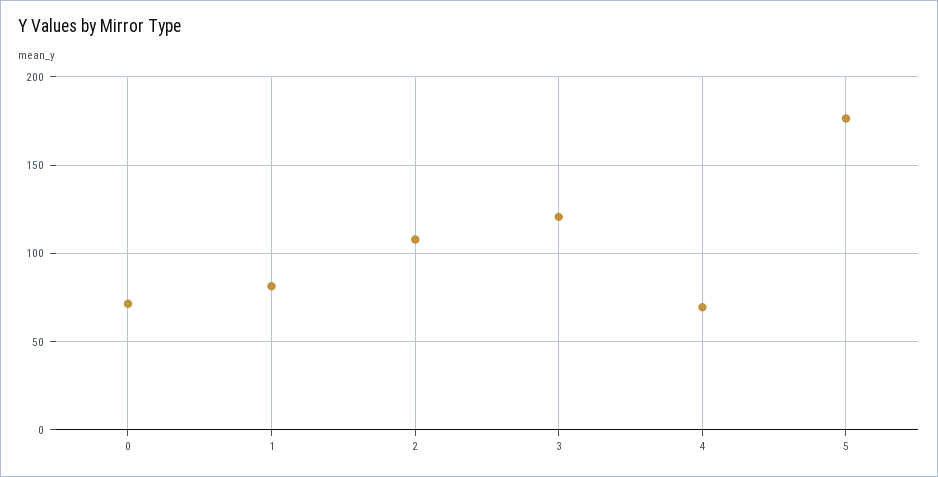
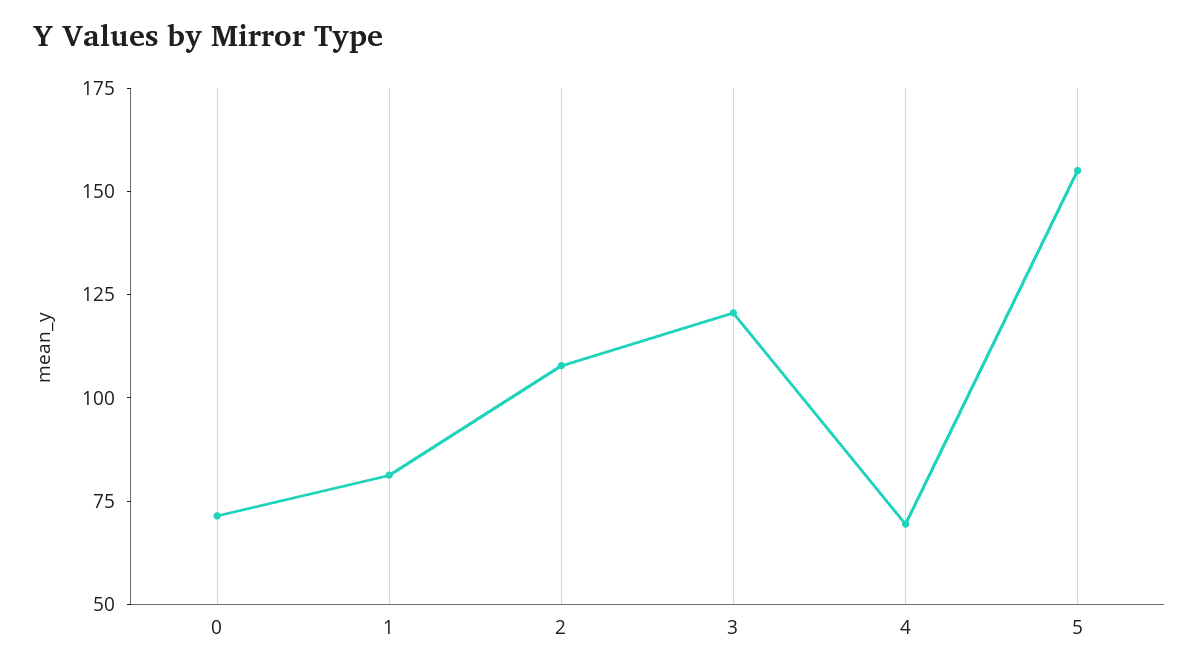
  {
    "0": 70,
    "1": 80,
    "2": 110,
    "3": 120,
    "4": 70,
-   "5": 175
+   "5": 155
  }

